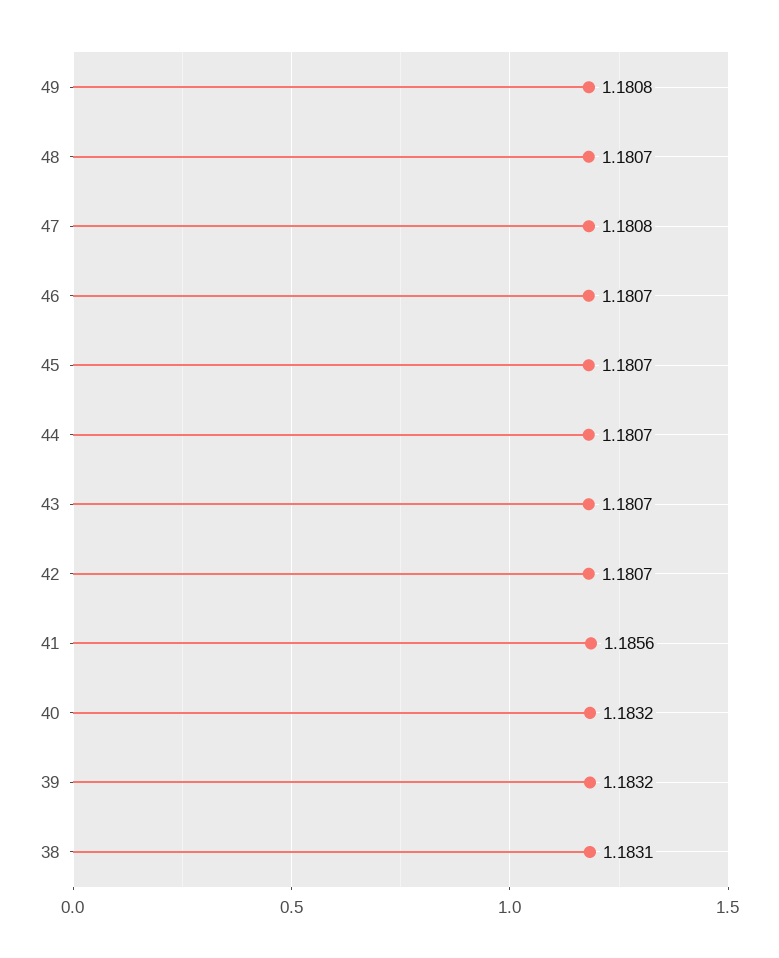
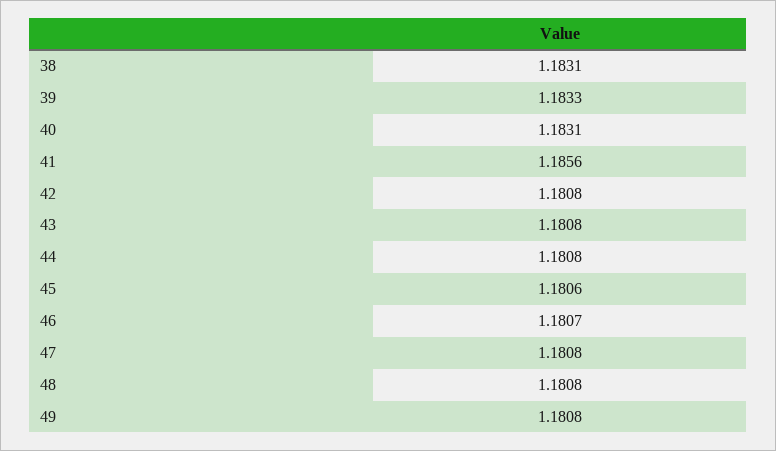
  {
    "49": 1.1808,
-   "48": 1.1807,
+   "48": 1.1808,
    "47": 1.1808,
    "46": 1.1807,
-   "45": 1.1807,
+   "45": 1.1806,
-   "44": 1.1807,
+   "44": 1.1808,
-   "43": 1.1807,
+   "43": 1.1808,
-   "42": 1.1807,
+   "42": 1.1808,
    "41": 1.1856,
-   "40": 1.1832,
+   "40": 1.1831,
-   "39": 1.1832,
+   "39": 1.1833,
    "38": 1.1831
  }

